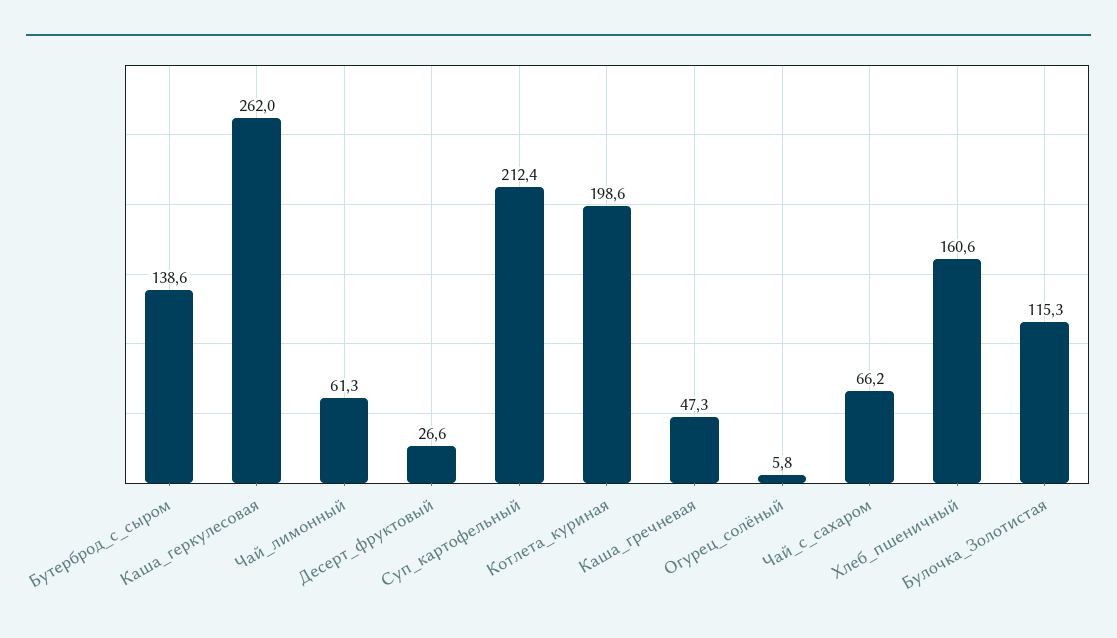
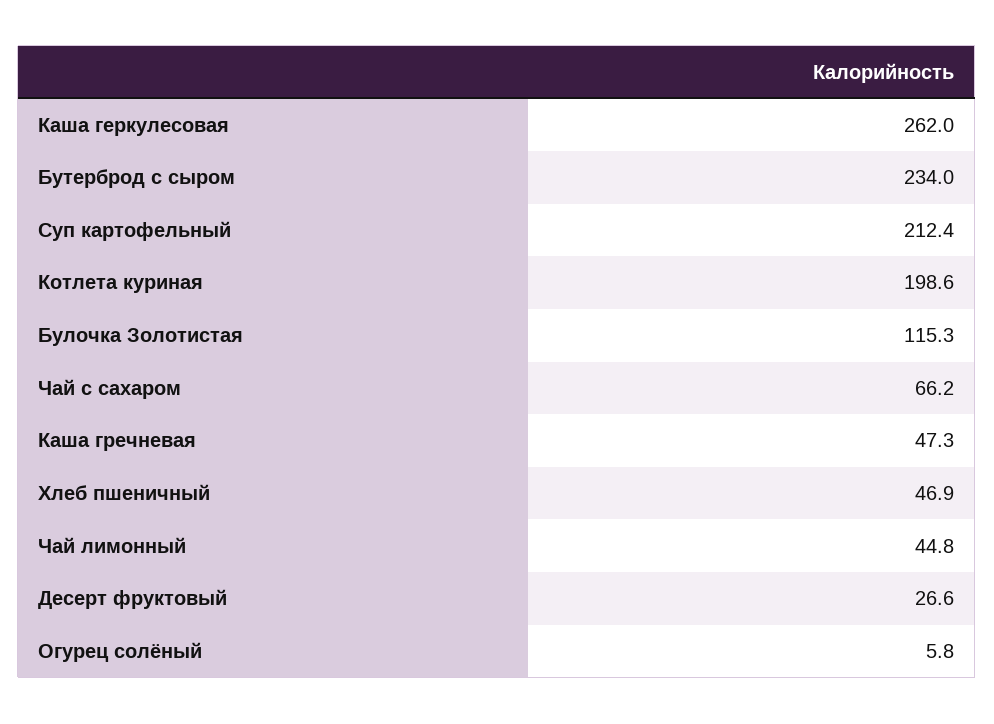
  {
-   "Бутерброд_с_сыром": 138.6,
+   "Бутерброд_с_сыром": 234,
    "Каша_геркулесовая": 262,
-   "Чай_лимонный": 61.3,
+   "Чай_лимонный": 44.8,
    "Десерт_фруктовый": 26.6,
    "Суп_картофельный": 212.4,
    "Котлета_куриная": 198.6,
    "Каша_гречневая": 47.3,
    "Огурец_солёный": 5.8,
    "Чай_с_сахаром": 66.2,
-   "Хлеб_пшеничный": 160.6,
+   "Хлеб_пшеничный": 46.9,
    "Булочка_Золотистая": 115.3
  }

